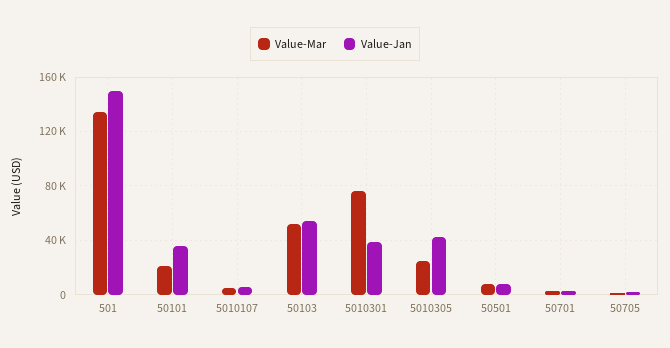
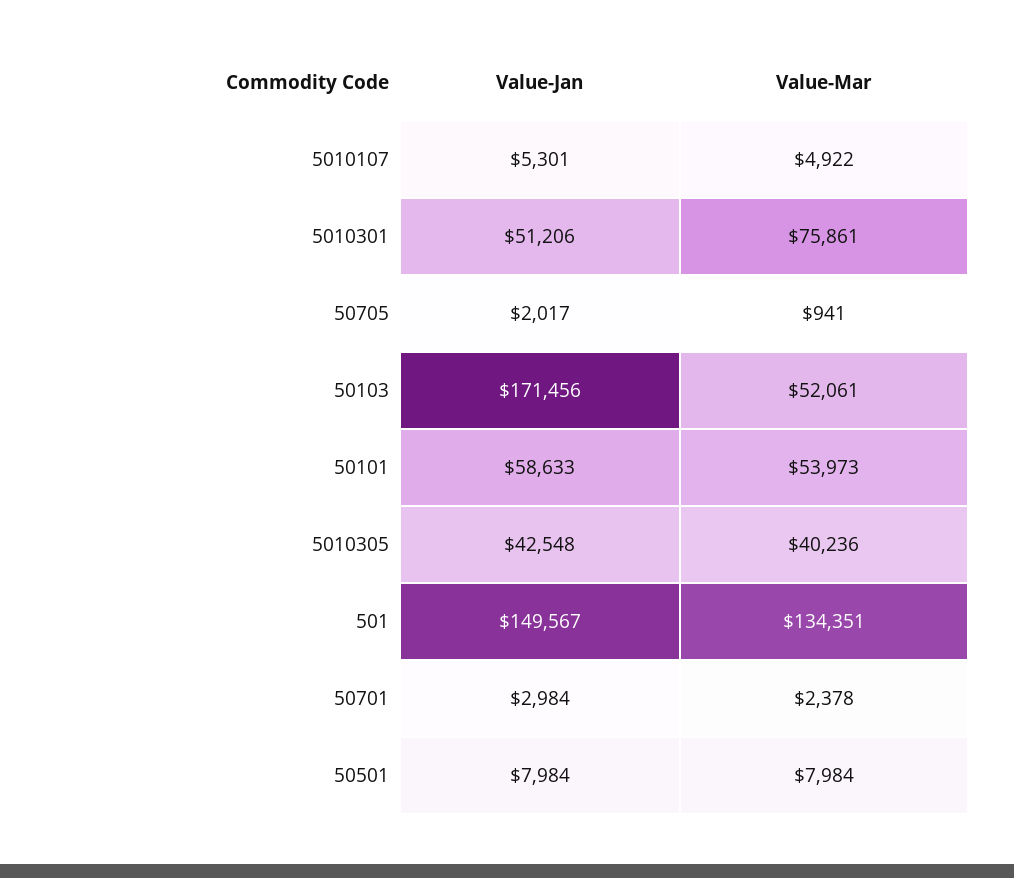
  {
    "Value-Mar": {
      "501": 134351,
-     "50101": 20000,
+     "50101": 53973,
      "5010107": 4922,
      "50103": 52061,
      "5010301": 75861,
-     "5010305": 25000,
+     "5010305": 40236,
      "50501": 7984,
      "50701": 2378,
      "50705": 941
    },
    "Value-Jan": {
      "501": 149567,
-     "50101": 35000,
+     "50101": 58633,
      "5010107": 5301,
-     "50103": 55000,
+     "50103": 171456,
-     "5010301": 40000,
+     "5010301": 51206,
      "5010305": 42548,
      "50501": 7984,
      "50701": 2984,
      "50705": 2017
    }
  }

